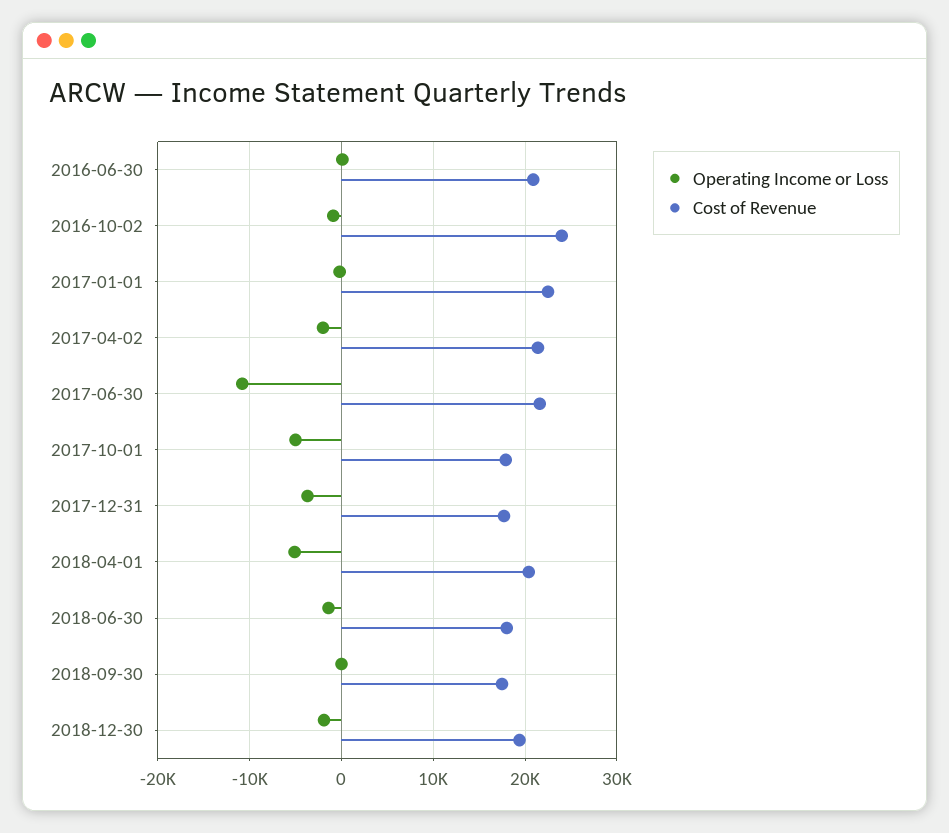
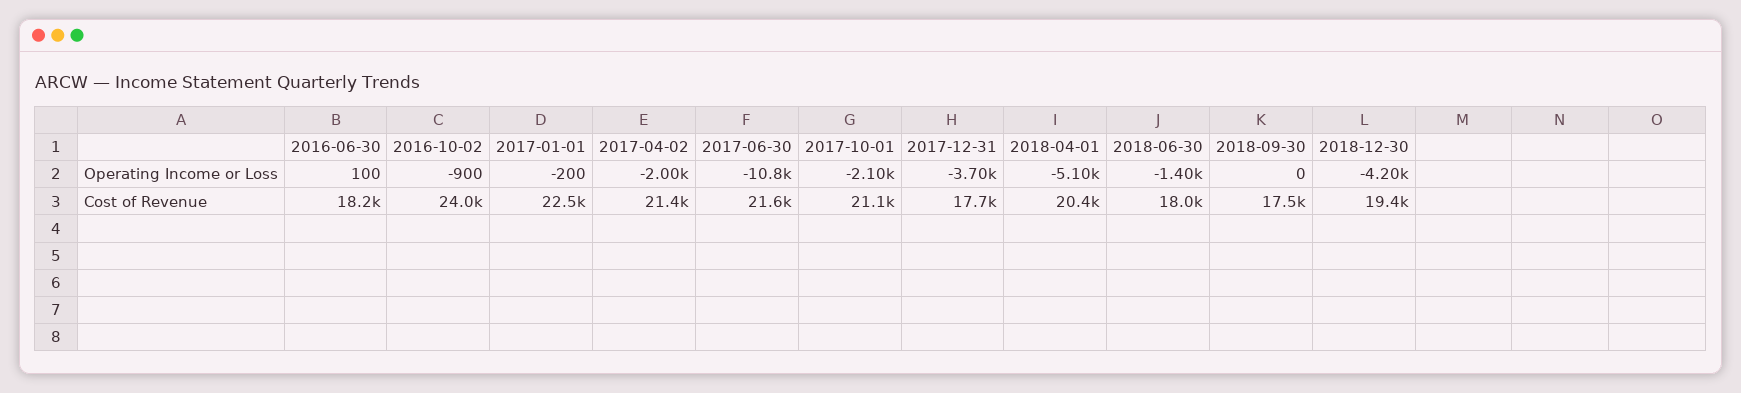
  {
    "Operating Income or Loss": {
      "2016-06-30": 100,
      "2016-10-02": -900,
      "2017-01-01": -200,
      "2017-04-02": -2000,
      "2017-06-30": -10800,
-     "2017-10-01": -5000,
+     "2017-10-01": -2100,
      "2017-12-31": -3700,
      "2018-04-01": -5100,
      "2018-06-30": -1400,
      "2018-09-30": 0,
-     "2018-12-30": -2000
+     "2018-12-30": -4200
    },
    "Cost of Revenue": {
-     "2016-06-30": 21000,
+     "2016-06-30": 18200,
      "2016-10-02": 24000,
      "2017-01-01": 22500,
      "2017-04-02": 21400,
      "2017-06-30": 21600,
-     "2017-10-01": 18000,
+     "2017-10-01": 21100,
      "2017-12-31": 17700,
      "2018-04-01": 20400,
      "2018-06-30": 18000,
      "2018-09-30": 17500,
      "2018-12-30": 19400
    }
  }

